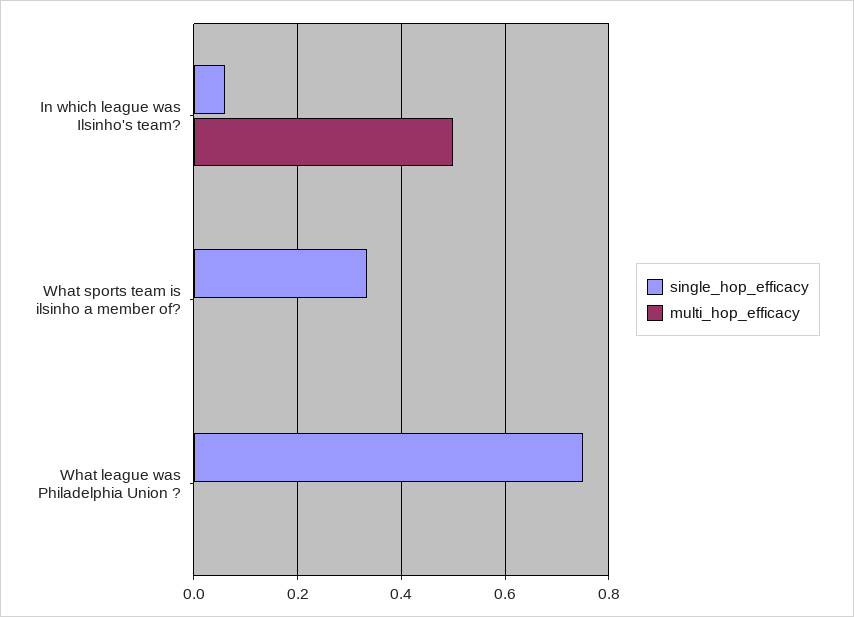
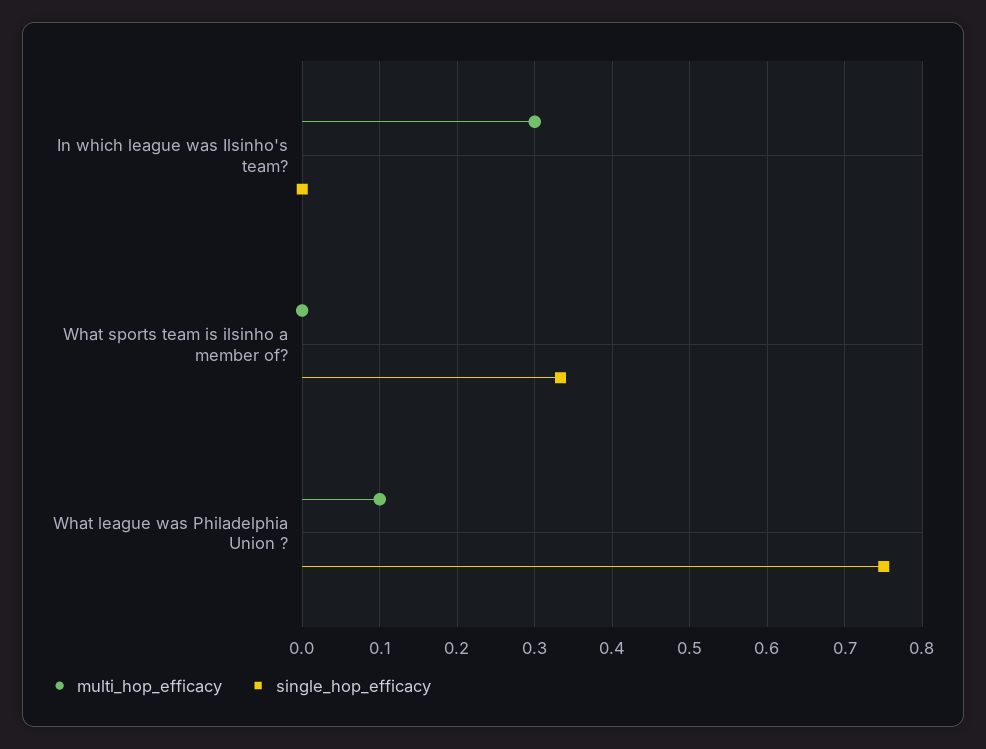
  {
    "single_hop_efficacy": {
-     "In which league was Ilsinho's team?": 0.06,
+     "In which league was Ilsinho's team?": 0,
      "What sports team is ilsinho a member of?": 0.33,
      "What league was Philadelphia Union ?": 0.75
    },
    "multi_hop_efficacy": {
-     "In which league was Ilsinho's team?": 0.5,
+     "In which league was Ilsinho's team?": 0.3,
      "What sports team is ilsinho a member of?": 0,
-     "What league was Philadelphia Union ?": 0
+     "What league was Philadelphia Union ?": 0.1
    }
  }

